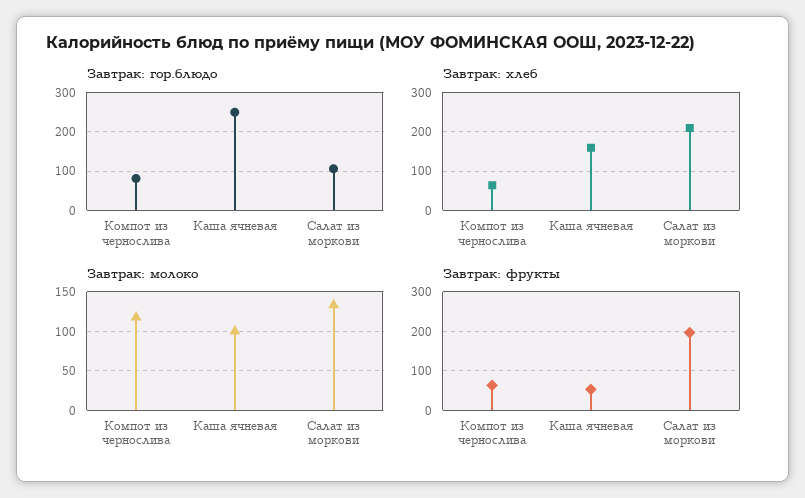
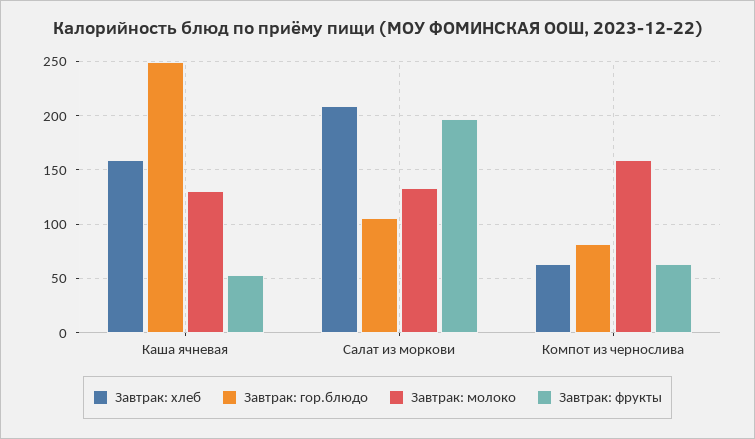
  {
    "Завтрак: гор.блюдо": {
      "Компот из чернослива": 80,
      "Каша ячневая": 250,
      "Салат из моркови": 110
    },
    "Завтрак: хлеб": {
      "Компот из чернослива": 60,
      "Каша ячневая": 160,
      "Салат из моркови": 210
    },
    "Завтрак: молоко": {
-     "Компот из чернослива": 120,
+     "Компот из чернослива": 160,
-     "Каша ячневая": 100,
+     "Каша ячневая": 130,
      "Салат из моркови": 130
    },
    "Завтрак: фрукты": {
      "Компот из чернослива": 60,
      "Каша ячневая": 50,
      "Салат из моркови": 200
    }
  }

